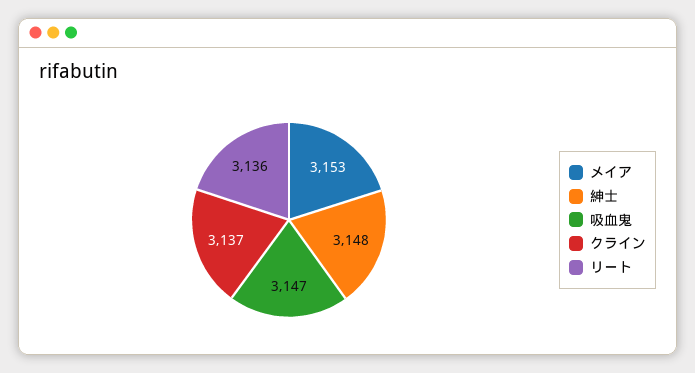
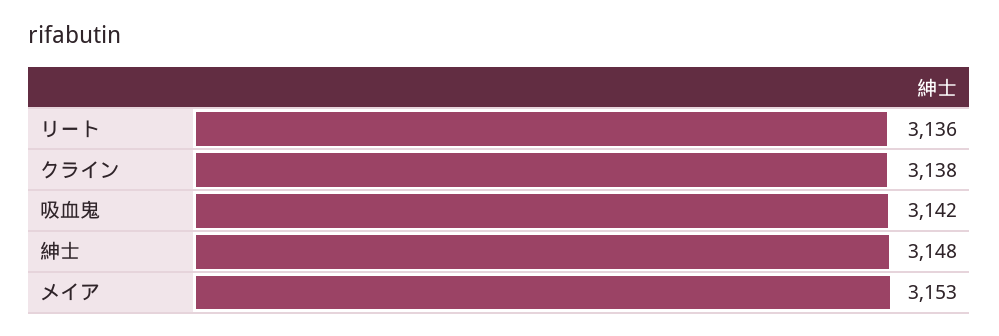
  {
    "メイア": 3153,
    "紳士": 3148,
-   "吸血鬼": 3147,
+   "吸血鬼": 3142,
-   "クライン": 3137,
+   "クライン": 3138,
    "リート": 3136
  }

